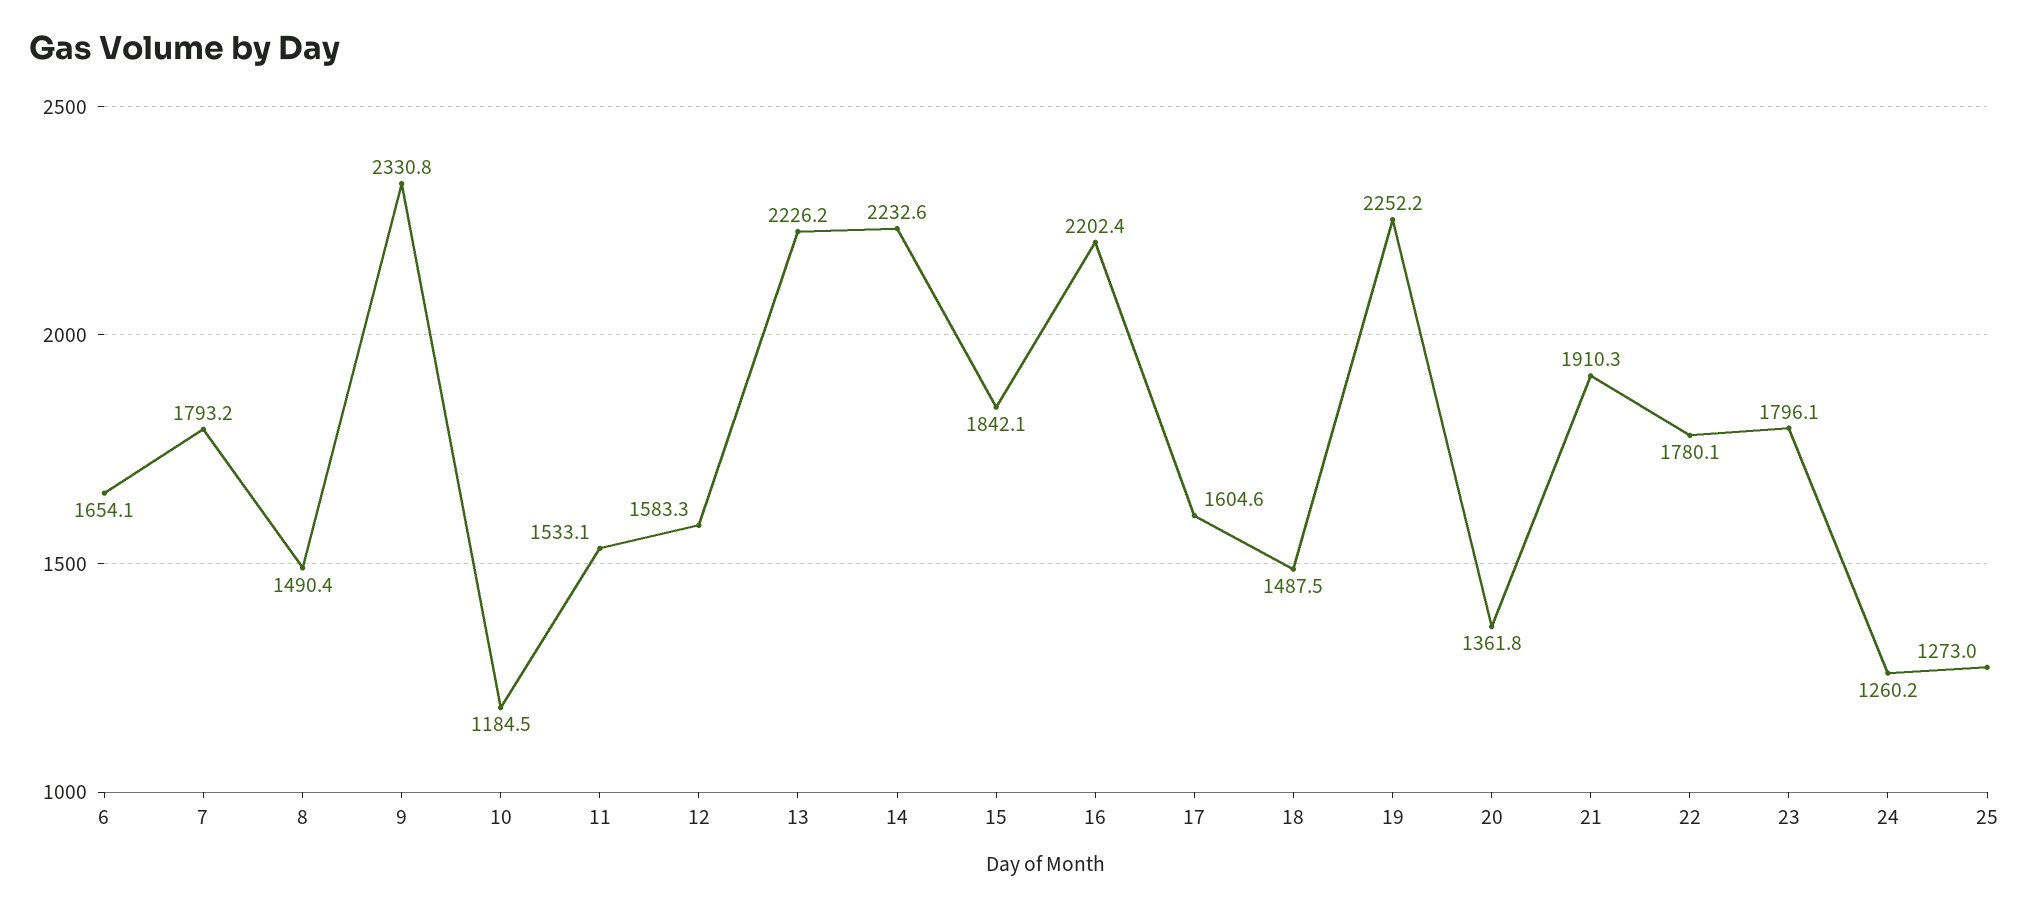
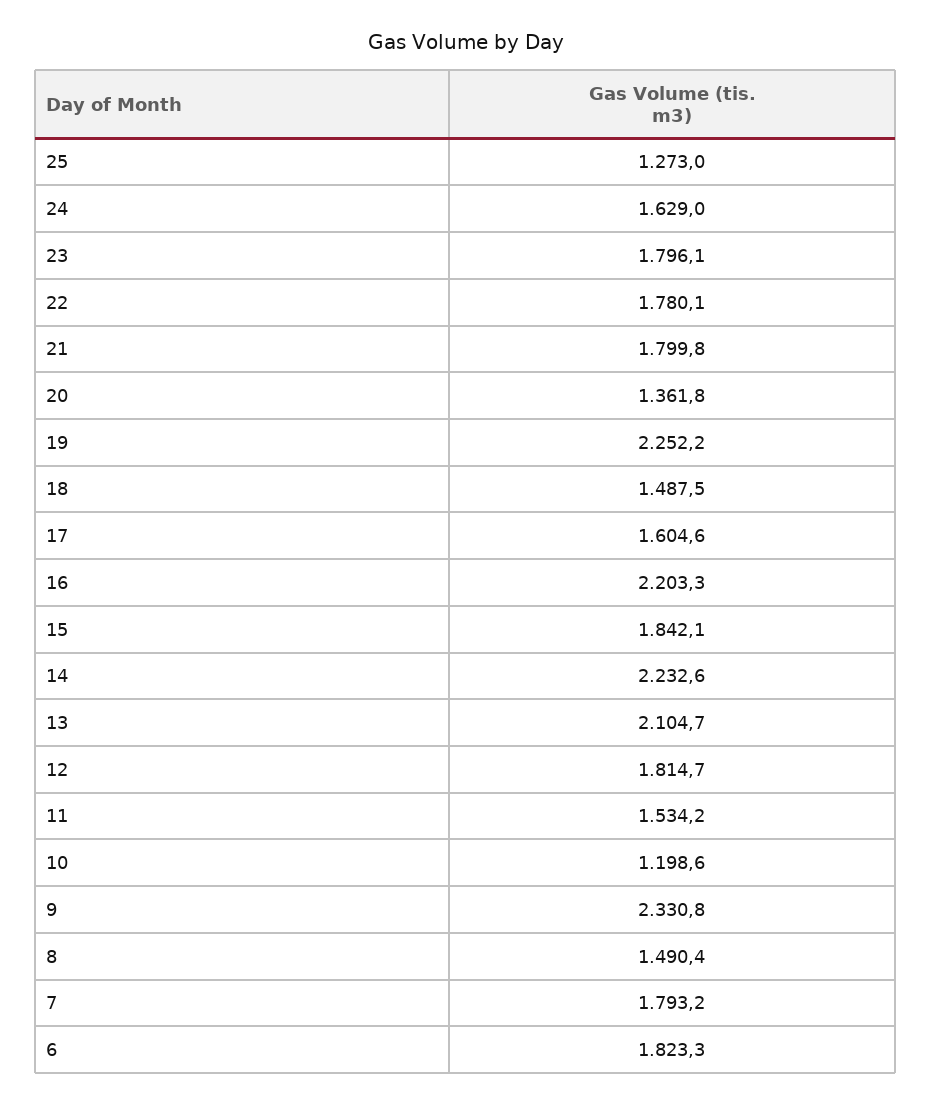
  {
-   "6": 1654.1,
+   "6": 1823.3,
    "7": 1793.2,
    "8": 1490.4,
    "9": 2330.8,
-   "10": 1184.5,
+   "10": 1198.6,
-   "11": 1533.1,
+   "11": 1534.2,
-   "12": 1583.3,
+   "12": 1814.7,
-   "13": 2226.2,
+   "13": 2104.7,
    "14": 2232.6,
    "15": 1842.1,
-   "16": 2202.4,
+   "16": 2203.3,
    "17": 1604.6,
    "18": 1487.5,
    "19": 2252.2,
    "20": 1361.8,
-   "21": 1910.3,
+   "21": 1799.8,
    "22": 1780.1,
    "23": 1796.1,
-   "24": 1260.2,
+   "24": 1629,
    "25": 1273
  }

